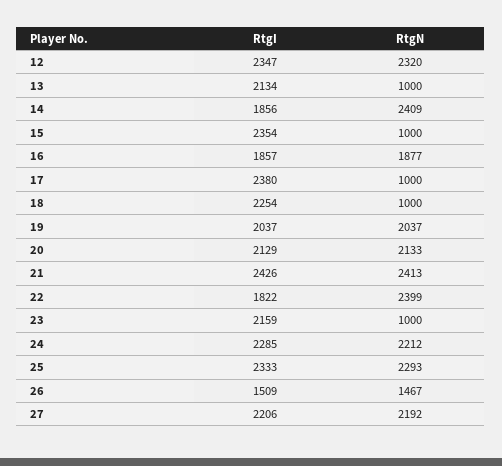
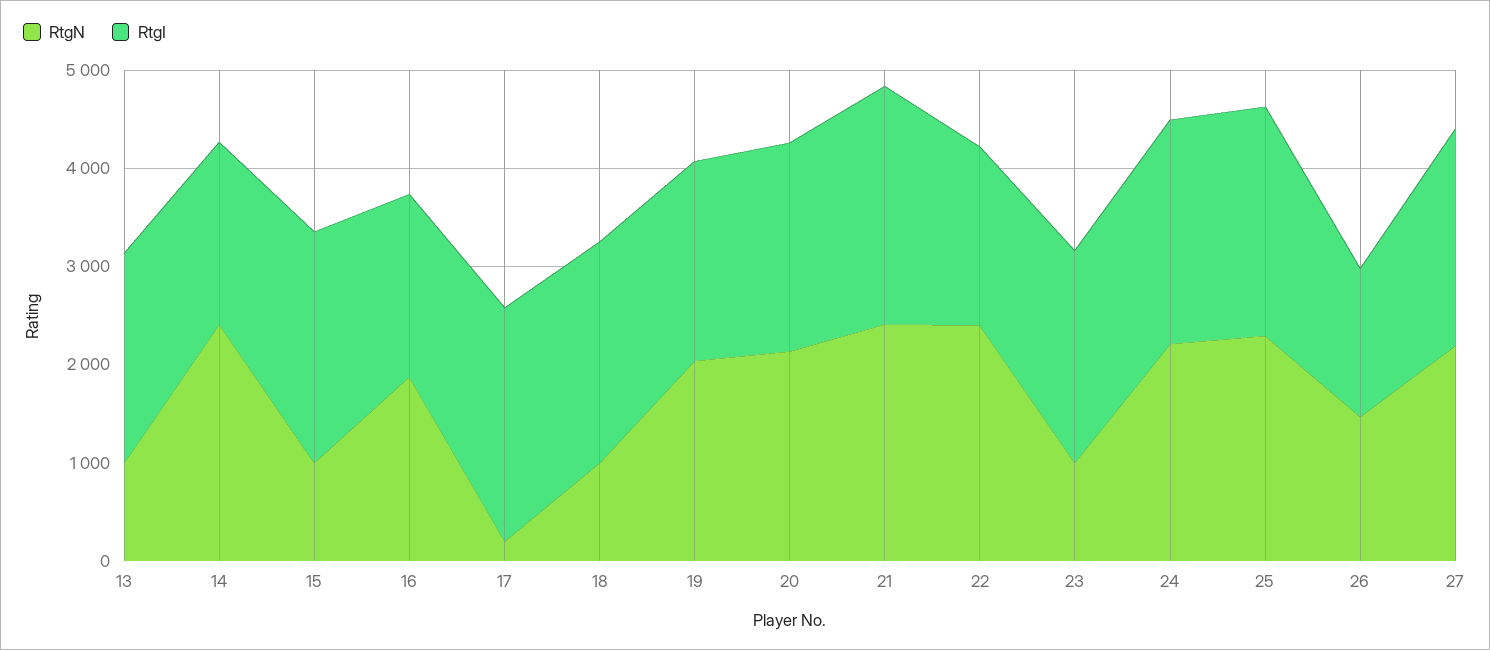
  {
    "RtgI": {
-     "12": 2347,
      "13": 2134,
      "14": 1856,
      "15": 2354,
      "16": 1857,
      "17": 2380,
      "18": 2254,
      "19": 2037,
      "20": 2129,
      "21": 2426,
      "22": 1822,
      "23": 2159,
      "24": 2285,
      "25": 2333,
      "26": 1509,
      "27": 2206
    },
    "RtgN": {
-     "12": 2320,
      "13": 1000,
      "14": 2409,
      "15": 1000,
      "16": 1877,
-     "17": 1000,
+     "17": 200,
      "18": 1000,
      "19": 2037,
      "20": 2133,
      "21": 2413,
      "22": 2399,
      "23": 1000,
      "24": 2212,
      "25": 2293,
      "26": 1467,
      "27": 2192
    }
  }

